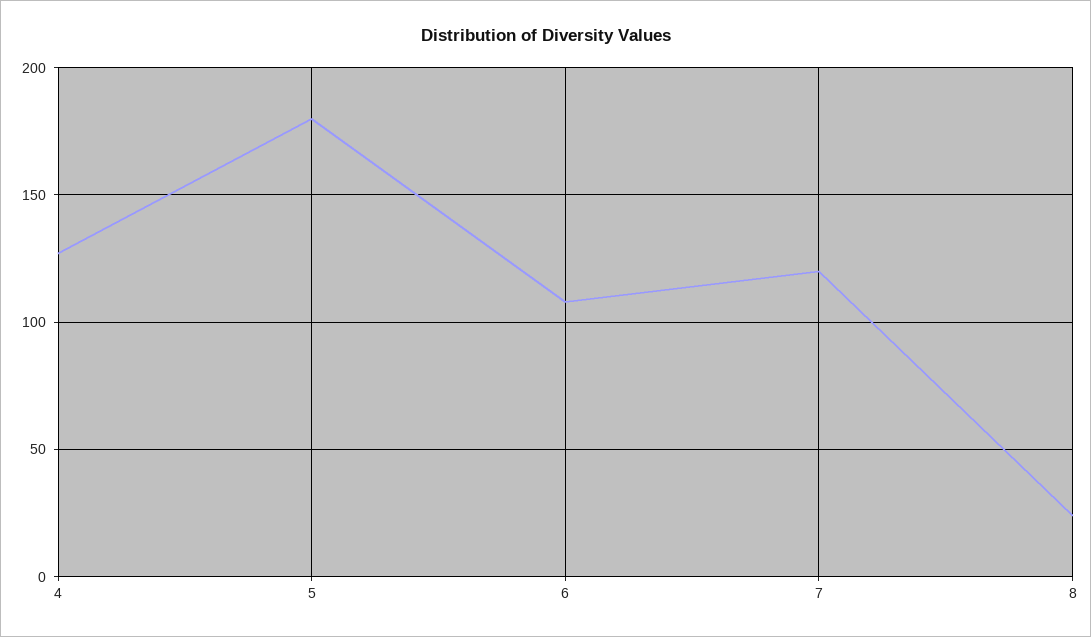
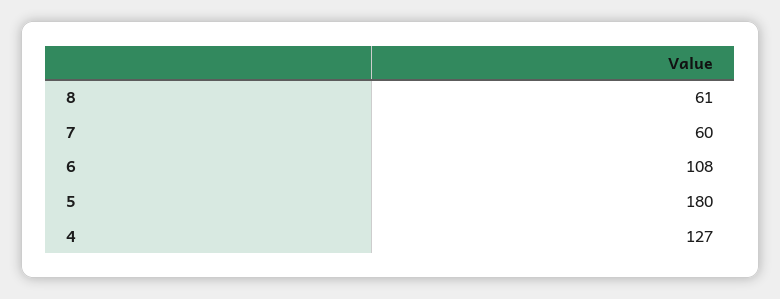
  {
    "4": 127,
    "5": 180,
    "6": 108,
-   "7": 120,
+   "7": 60,
-   "8": 25
+   "8": 61
  }

